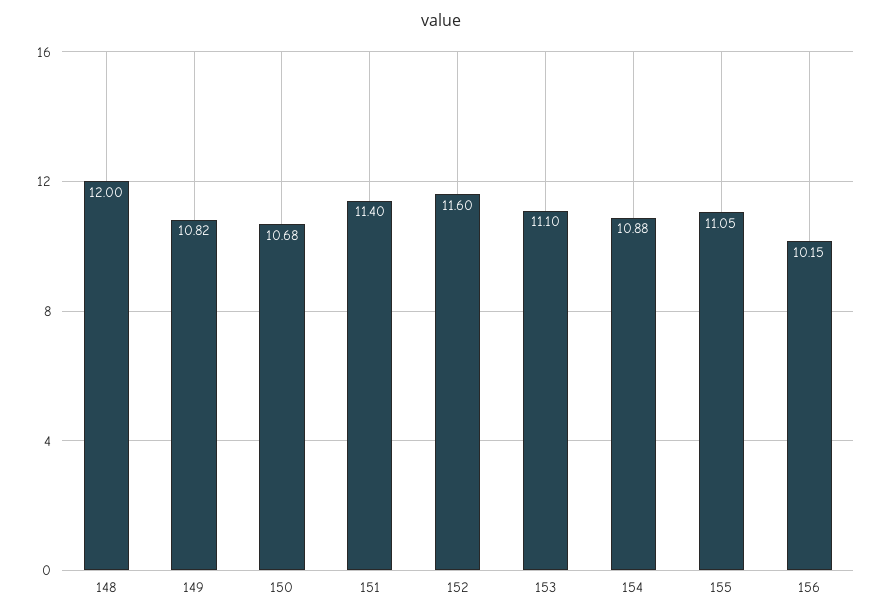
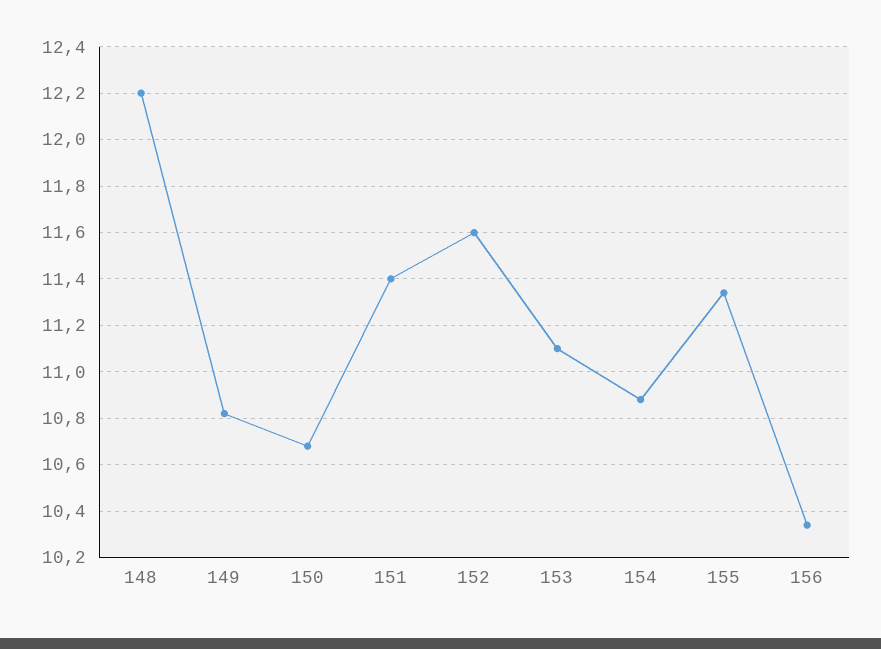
  {
-   "148": 12,
+   "148": 12.2,
    "149": 10.82,
    "150": 10.68,
    "151": 11.4,
    "152": 11.6,
    "153": 11.1,
    "154": 10.88,
-   "155": 11.05,
+   "155": 11.35,
-   "156": 10.15
+   "156": 10.35
  }

